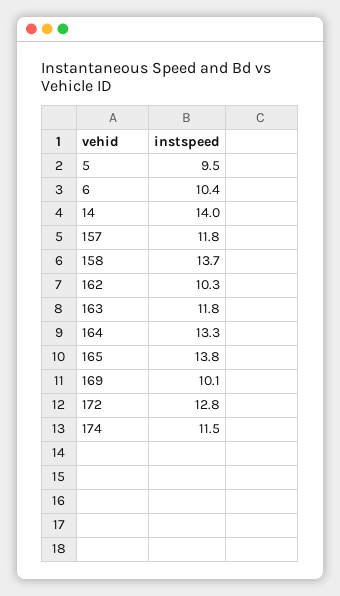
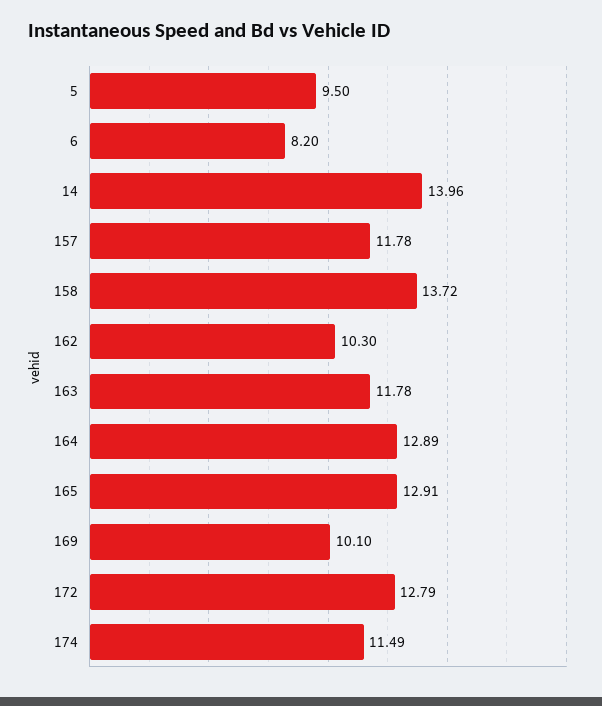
  {
    "5": 9.5,
-   "6": 10.4,
+   "6": 8.2,
    "14": 13.96,
    "157": 11.78,
    "158": 13.72,
    "162": 10.3,
    "163": 11.78,
-   "164": 13.3,
+   "164": 12.89,
-   "165": 13.8,
+   "165": 12.91,
    "169": 10.1,
    "172": 12.79,
    "174": 11.49
  }

